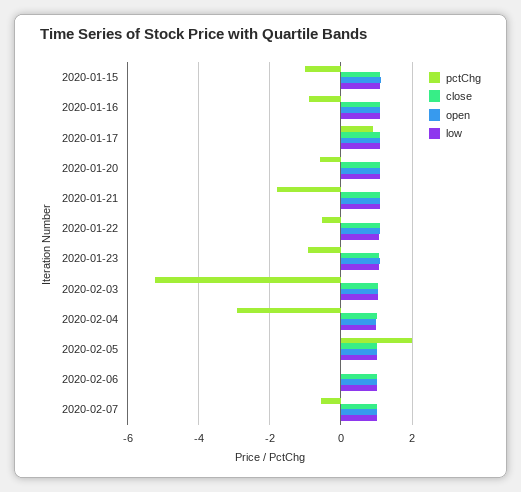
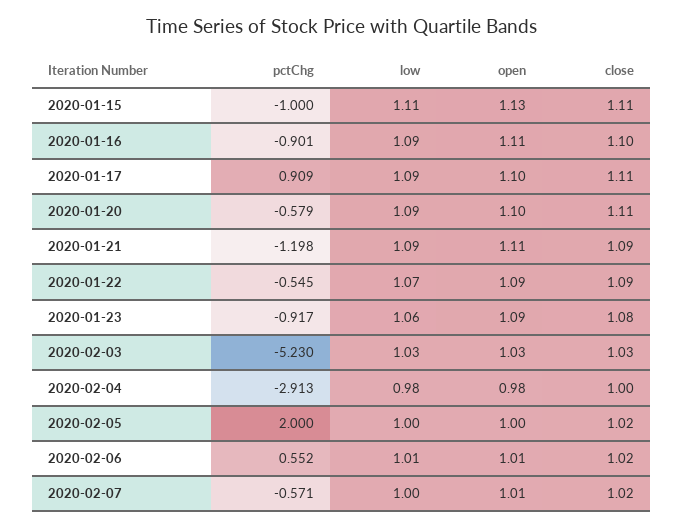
  {
    "pctChg": {
      "2020-01-15": -1,
      "2020-01-16": -0.901,
      "2020-01-17": 0.909,
      "2020-01-20": -0.579,
-     "2020-01-21": -1.8,
+     "2020-01-21": -1.198,
      "2020-01-22": -0.545,
      "2020-01-23": -0.917,
      "2020-02-03": -5.23,
      "2020-02-04": -2.913,
      "2020-02-05": 2,
-     "2020-02-06": 0,
+     "2020-02-06": 0.552,
      "2020-02-07": -0.571
    },
    "close": {
      "2020-01-15": 1.11,
      "2020-01-16": 1.1,
      "2020-01-17": 1.11,
      "2020-01-20": 1.11,
      "2020-01-21": 1.09,
      "2020-01-22": 1.09,
      "2020-01-23": 1.08,
      "2020-02-03": 1.03,
      "2020-02-04": 1,
      "2020-02-05": 1.02,
      "2020-02-06": 1.02,
      "2020-02-07": 1.02
    },
    "open": {
      "2020-01-15": 1.13,
      "2020-01-16": 1.11,
      "2020-01-17": 1.1,
      "2020-01-20": 1.1,
      "2020-01-21": 1.11,
      "2020-01-22": 1.09,
      "2020-01-23": 1.09,
      "2020-02-03": 1.03,
      "2020-02-04": 0.98,
      "2020-02-05": 1,
      "2020-02-06": 1.01,
      "2020-02-07": 1.01
    },
    "low": {
      "2020-01-15": 1.11,
      "2020-01-16": 1.09,
      "2020-01-17": 1.09,
      "2020-01-20": 1.09,
      "2020-01-21": 1.09,
      "2020-01-22": 1.07,
      "2020-01-23": 1.06,
      "2020-02-03": 1.03,
      "2020-02-04": 0.98,
      "2020-02-05": 1,
      "2020-02-06": 1.01,
      "2020-02-07": 1
    }
  }

